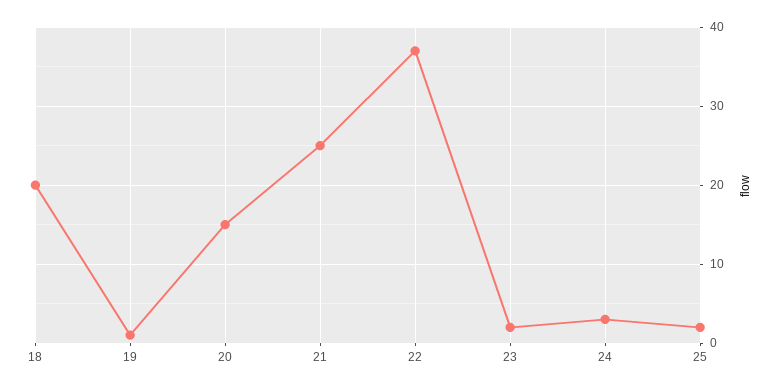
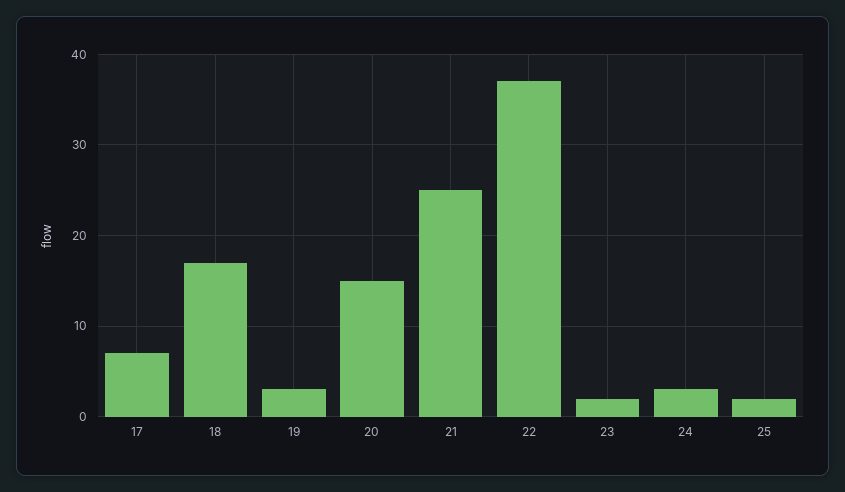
  {
-   "18": 20,
+   "18": 17,
-   "19": 1,
+   "19": 3,
    "20": 15,
    "21": 25,
    "22": 37,
    "23": 2,
    "24": 3,
-   "25": 2
+   "25": 2,
+   "17": 7
  }

